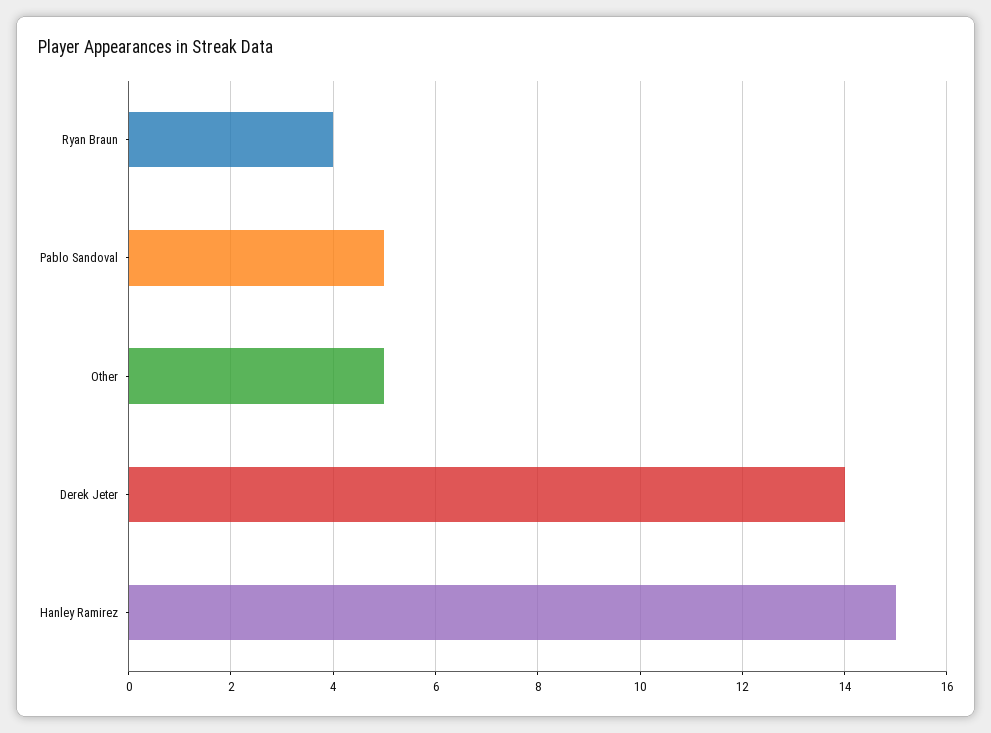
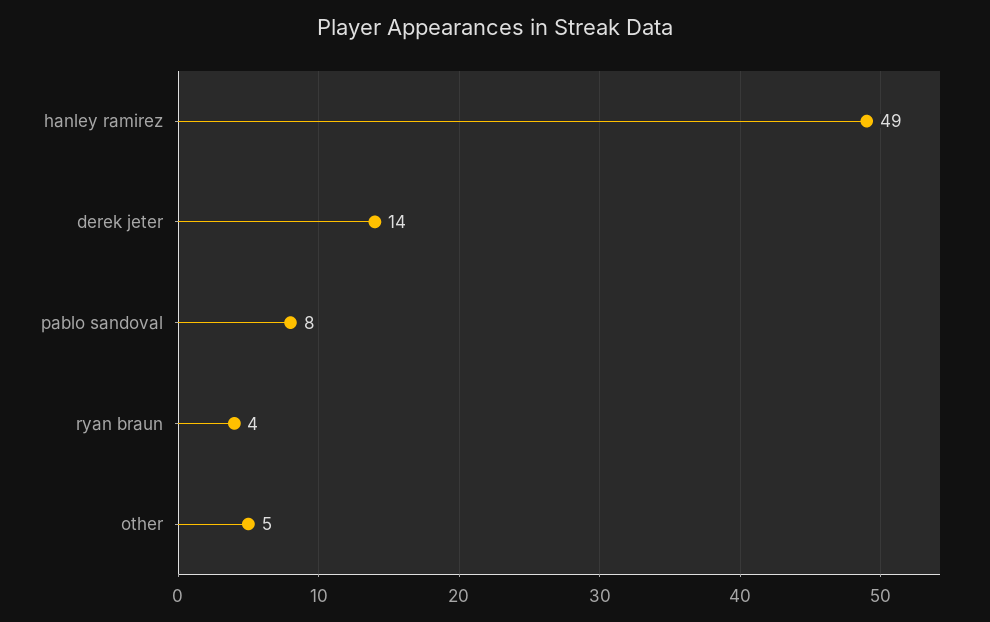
  {
    "Ryan Braun": 4,
-   "Pablo Sandoval": 5,
+   "Pablo Sandoval": 8,
    "Other": 5,
    "Derek Jeter": 14,
-   "Hanley Ramirez": 15
+   "Hanley Ramirez": 49
  }

